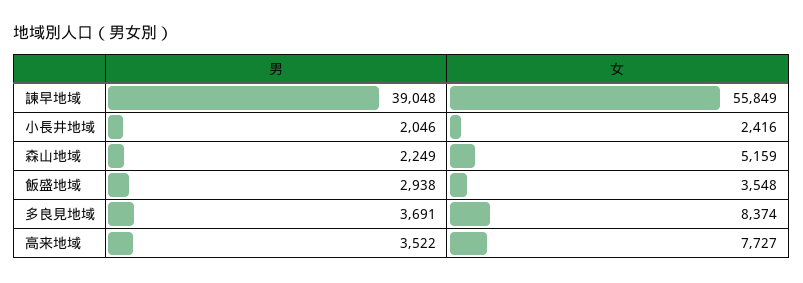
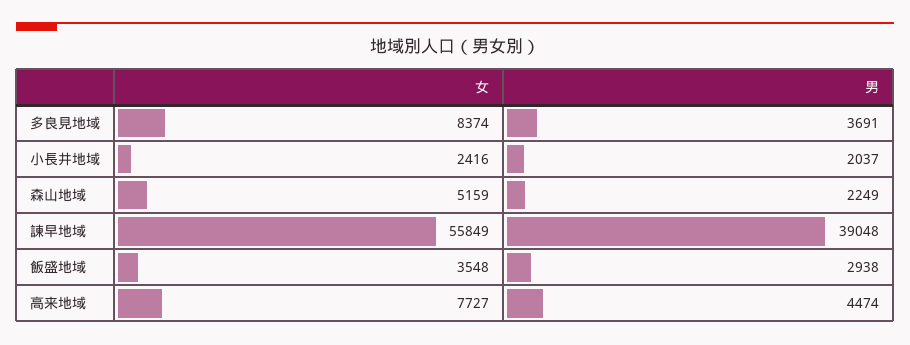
  {
    "男": {
      "諫早地域": 39048,
-     "小長井地域": 2046,
+     "小長井地域": 2037,
      "森山地域": 2249,
      "飯盛地域": 2938,
      "多良見地域": 3691,
-     "高来地域": 3522
+     "高来地域": 4474
    },
    "女": {
      "諫早地域": 55849,
      "小長井地域": 2416,
      "森山地域": 5159,
      "飯盛地域": 3548,
      "多良見地域": 8374,
      "高来地域": 7727
    }
  }

